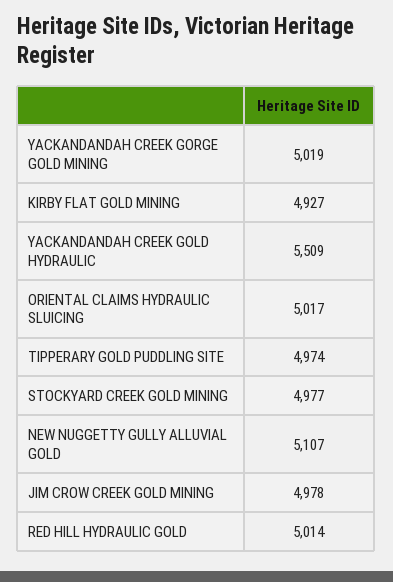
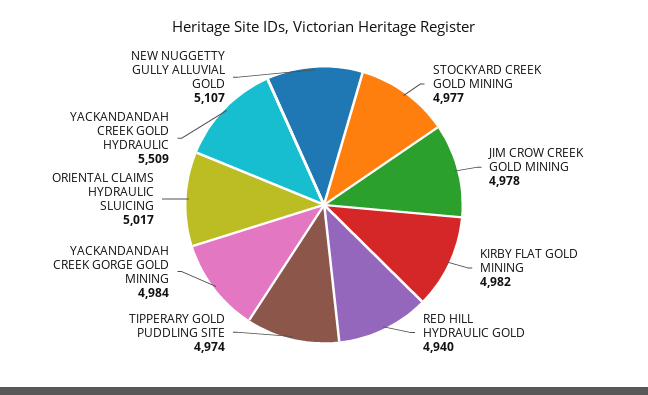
  {
-   "YACKANDANDAH CREEK GORGE GOLD MINING": 5019,
+   "YACKANDANDAH CREEK GORGE GOLD MINING": 4984,
-   "KIRBY FLAT GOLD MINING": 4927,
+   "KIRBY FLAT GOLD MINING": 4982,
    "YACKANDANDAH CREEK GOLD HYDRAULIC": 5509,
    "ORIENTAL CLAIMS HYDRAULIC SLUICING": 5017,
    "TIPPERARY GOLD PUDDLING SITE": 4974,
    "STOCKYARD CREEK GOLD MINING": 4977,
    "NEW NUGGETTY GULLY ALLUVIAL GOLD": 5107,
    "JIM CROW CREEK GOLD MINING": 4978,
-   "RED HILL HYDRAULIC GOLD": 5014
+   "RED HILL HYDRAULIC GOLD": 4940
  }

